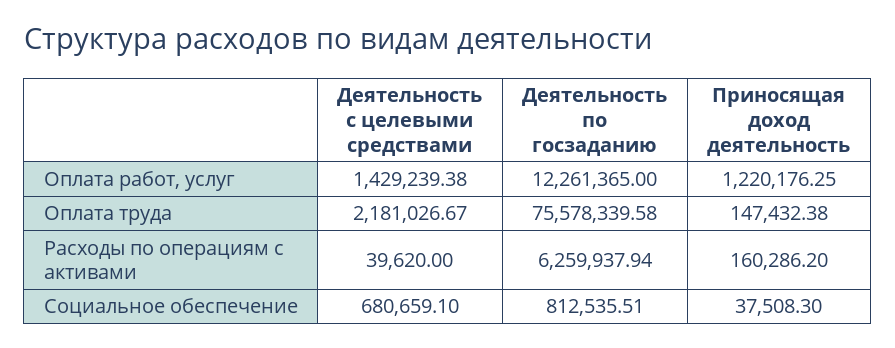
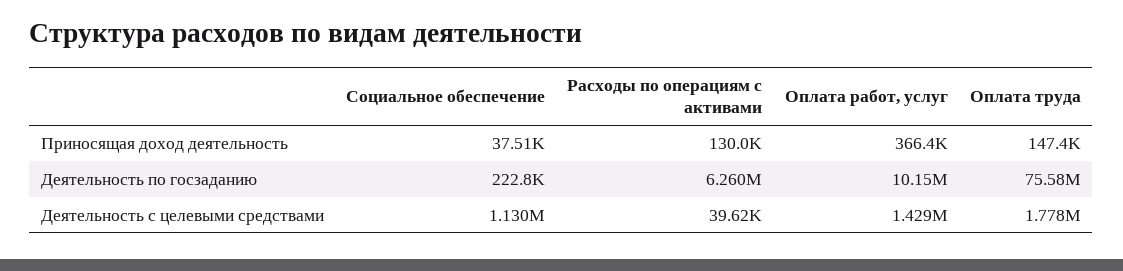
  {
    "Деятельность с целевыми средствами": {
      "Оплата работ, услуг": 1429239.38,
-     "Оплата труда": 2181026.67,
+     "Оплата труда": 1778000,
      "Расходы по операциям с активами": 39620,
-     "Социальное обеспечение": 680659.1
+     "Социальное обеспечение": 1130000
    },
    "Деятельность по госзаданию": {
-     "Оплата работ, услуг": 12261365,
+     "Оплата работ, услуг": 10150000,
      "Оплата труда": 75578339.58,
      "Расходы по операциям с активами": 6259937.94,
-     "Социальное обеспечение": 812535.51
+     "Социальное обеспечение": 222800
    },
    "Приносящая доход деятельность": {
-     "Оплата работ, услуг": 1220176.25,
+     "Оплата работ, услуг": 366400,
      "Оплата труда": 147432.38,
-     "Расходы по операциям с активами": 160286.2,
+     "Расходы по операциям с активами": 130000,
      "Социальное обеспечение": 37508.3
    }
  }

